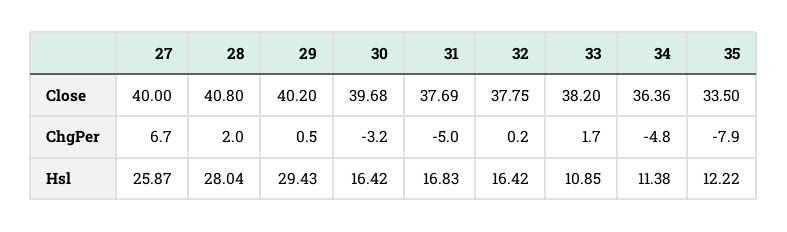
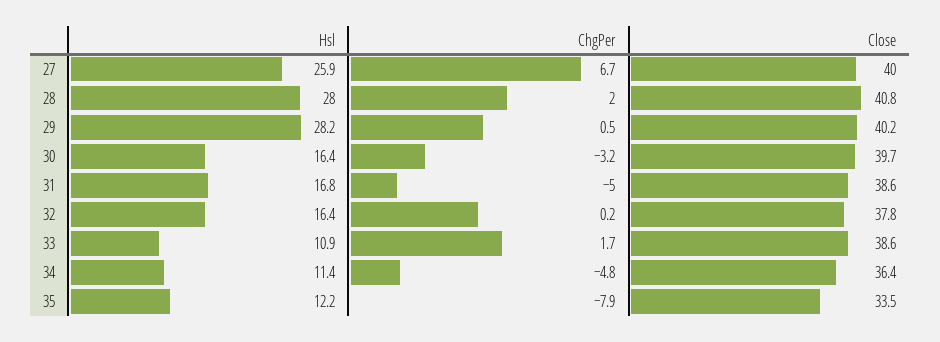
  {
    "27": {
      "Close": 40,
      "ChgPer": 6.7,
      "Hsl": 25.87
    },
    "28": {
      "Close": 40.8,
      "ChgPer": 2,
      "Hsl": 28.04
    },
    "29": {
      "Close": 40.2,
      "ChgPer": 0.5,
-     "Hsl": 29.43
+     "Hsl": 28.2
    },
    "30": {
      "Close": 39.68,
      "ChgPer": -3.2,
      "Hsl": 16.42
    },
    "31": {
-     "Close": 37.69,
+     "Close": 38.6,
      "ChgPer": -5,
      "Hsl": 16.83
    },
    "32": {
      "Close": 37.75,
      "ChgPer": 0.2,
      "Hsl": 16.42
    },
    "33": {
-     "Close": 38.2,
+     "Close": 38.6,
      "ChgPer": 1.7,
      "Hsl": 10.85
    },
    "34": {
      "Close": 36.36,
      "ChgPer": -4.8,
      "Hsl": 11.38
    },
    "35": {
      "Close": 33.5,
      "ChgPer": -7.9,
      "Hsl": 12.22
    }
  }

